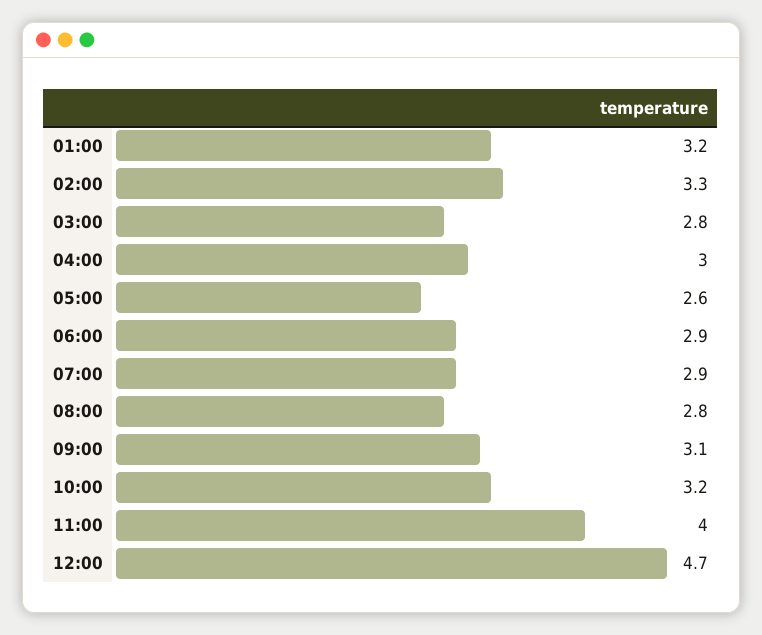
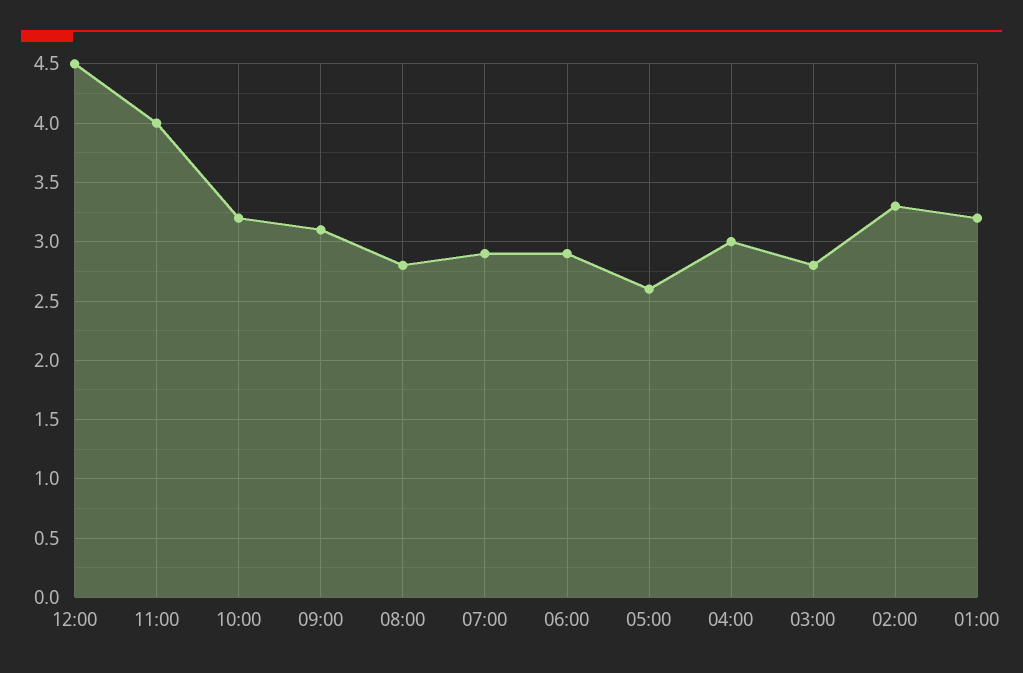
  {
    "01:00": 3.2,
    "02:00": 3.3,
    "03:00": 2.8,
    "04:00": 3,
    "05:00": 2.6,
    "06:00": 2.9,
    "07:00": 2.9,
    "08:00": 2.8,
    "09:00": 3.1,
    "10:00": 3.2,
    "11:00": 4,
-   "12:00": 4.7
+   "12:00": 4.5
  }

